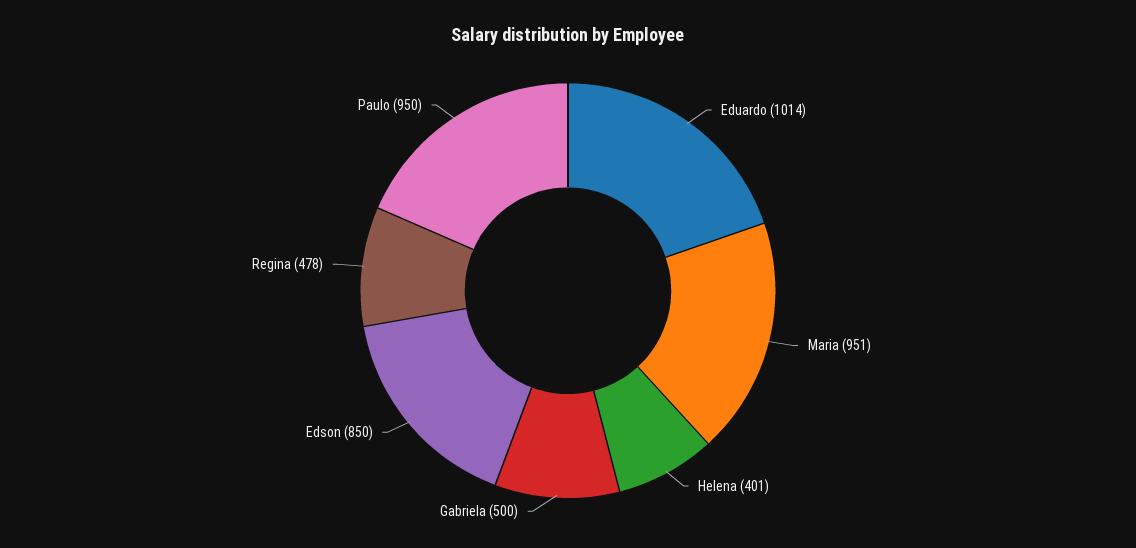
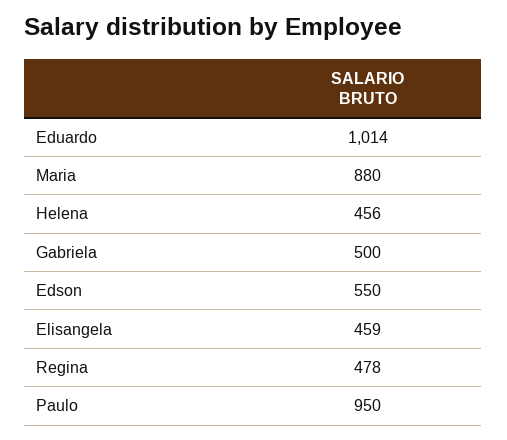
  {
    "Eduardo": 1014,
-   "Maria": 951,
+   "Maria": 880,
-   "Helena": 401,
+   "Helena": 456,
    "Gabriela": 500,
-   "Edson": 850,
+   "Edson": 550,
    "Regina": 478,
-   "Paulo": 950
+   "Paulo": 950,
+   "Elisangela": 459
  }

